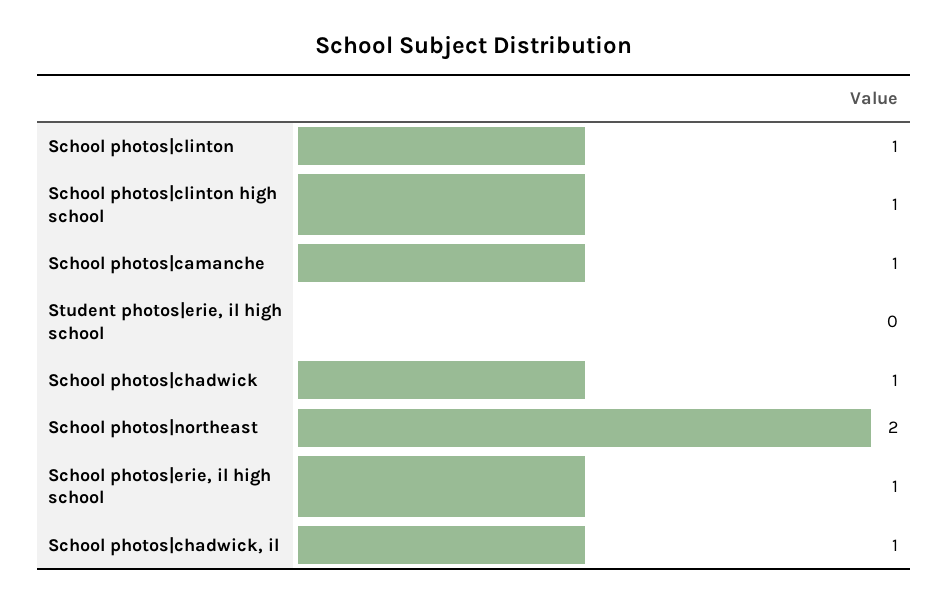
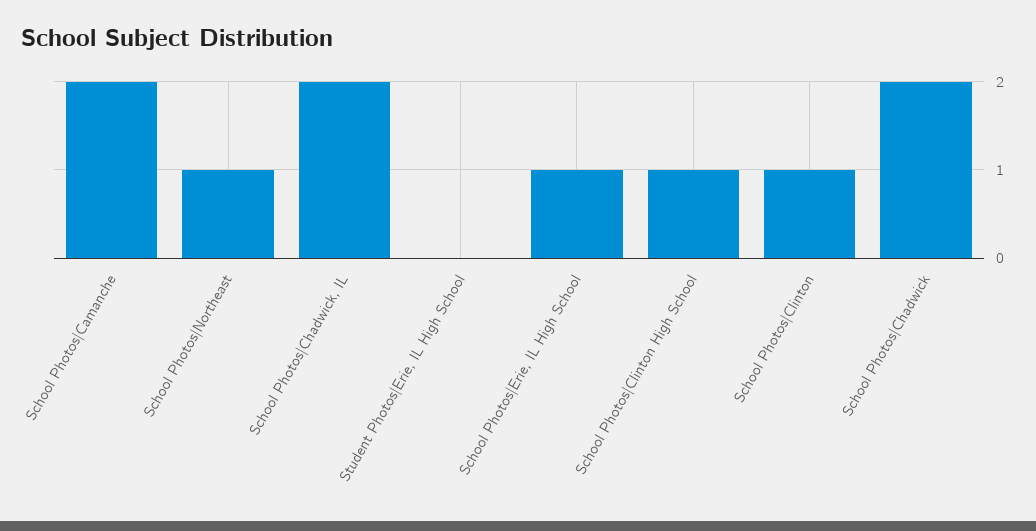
  {
    "School photos|clinton": 1,
    "School photos|clinton high school": 1,
-   "School photos|camanche": 1,
+   "School photos|camanche": 2,
    "Student photos|erie, il high school": 0,
-   "School photos|chadwick": 1,
+   "School photos|chadwick": 2,
-   "School photos|northeast": 2,
+   "School photos|northeast": 1,
    "School photos|erie, il high school": 1,
-   "School photos|chadwick, il": 1
+   "School photos|chadwick, il": 2
  }

